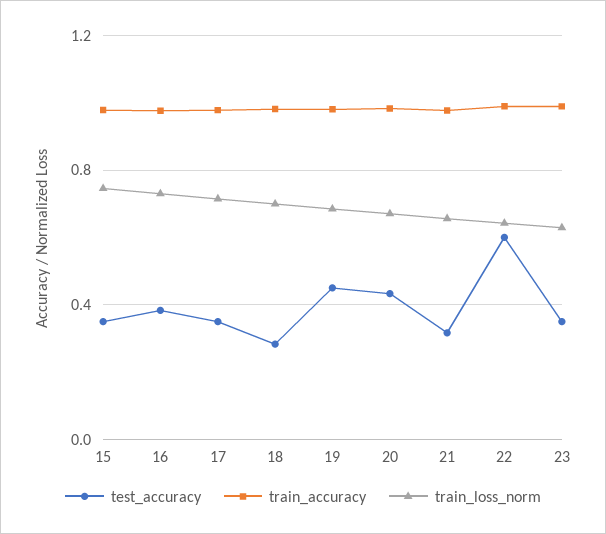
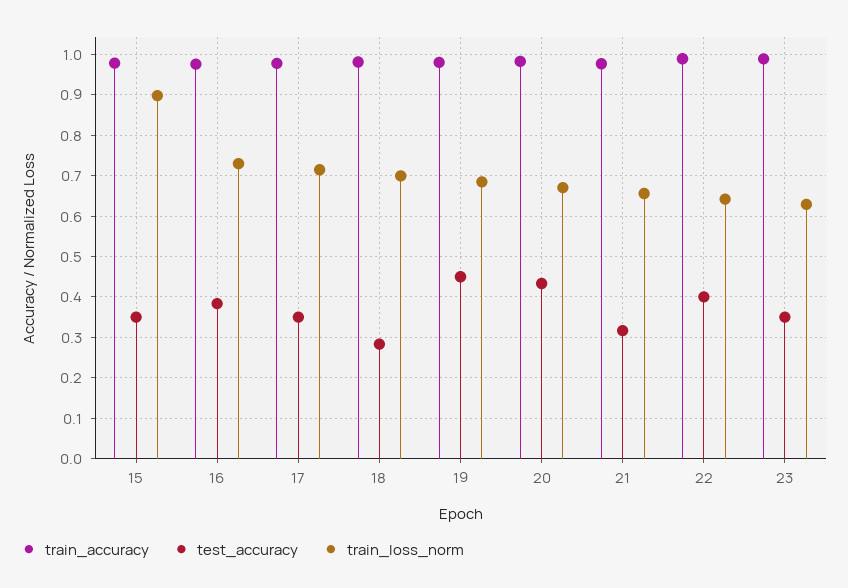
  {
    "test_accuracy": {
      "15": 0.36,
      "16": 0.38,
      "17": 0.36,
      "18": 0.28,
      "19": 0.46,
      "20": 0.44,
      "21": 0.32,
-     "22": 0.6,
+     "22": 0.4,
      "23": 0.36
    },
    "train_accuracy": {
      "15": 0.98,
      "16": 0.98,
      "17": 0.98,
      "18": 0.98,
      "19": 0.98,
      "20": 0.98,
      "21": 0.98,
      "22": 0.98,
      "23": 0.98
    },
    "train_loss_norm": {
-     "15": 0.75,
+     "15": 0.9,
      "16": 0.74,
      "17": 0.72,
      "18": 0.7,
      "19": 0.68,
      "20": 0.68,
      "21": 0.66,
      "22": 0.64,
      "23": 0.62
    }
  }

